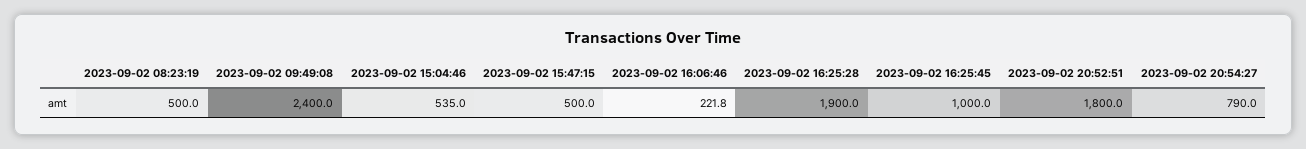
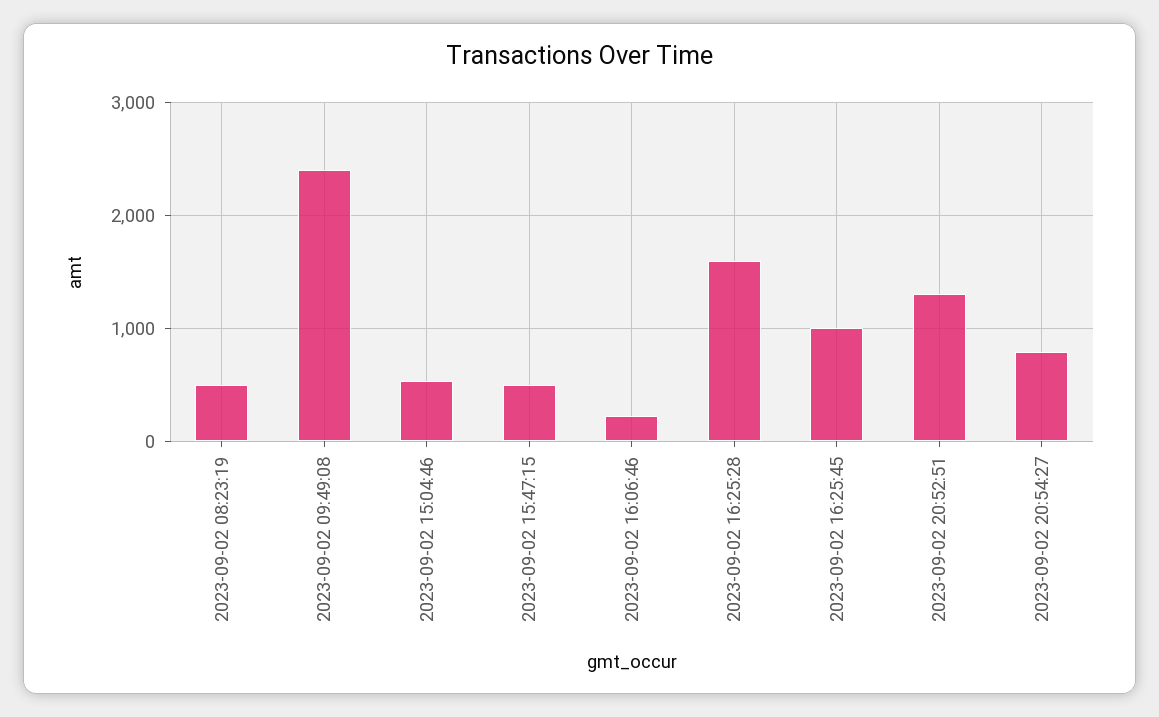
  {
    "2023-09-02 08:23:19": 500,
    "2023-09-02 09:49:08": 2400,
    "2023-09-02 15:04:46": 535,
    "2023-09-02 15:47:15": 500,
    "2023-09-02 16:06:46": 221.8,
-   "2023-09-02 16:25:28": 1900,
+   "2023-09-02 16:25:28": 1600,
    "2023-09-02 16:25:45": 1000,
-   "2023-09-02 20:52:51": 1800,
+   "2023-09-02 20:52:51": 1300,
    "2023-09-02 20:54:27": 790
  }

